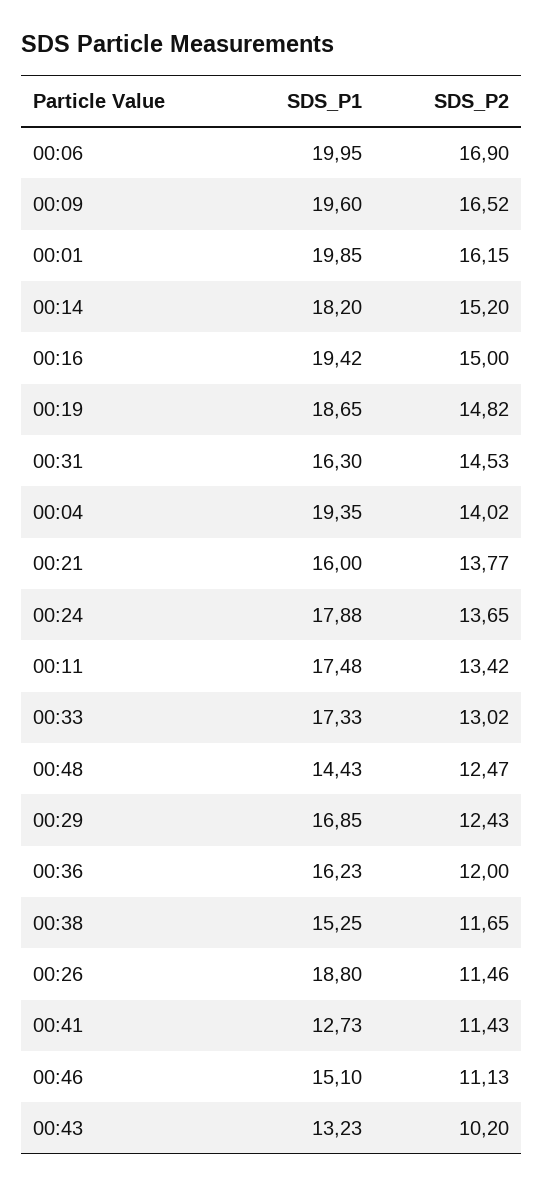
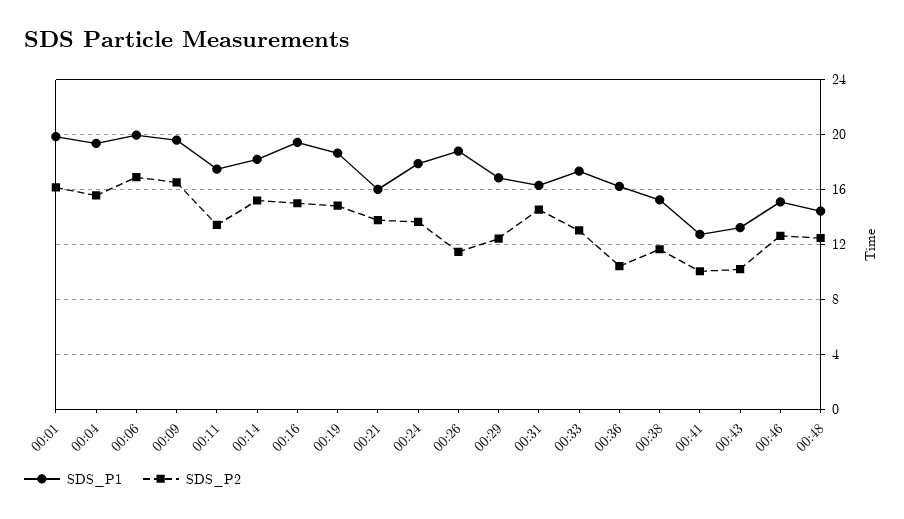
  {
    "SDS_P1": {
      "00:06": 19.95,
      "00:09": 19.6,
      "00:01": 19.85,
      "00:14": 18.2,
      "00:16": 19.42,
      "00:19": 18.65,
      "00:31": 16.3,
      "00:04": 19.35,
      "00:21": 16,
      "00:24": 17.88,
      "00:11": 17.48,
      "00:33": 17.33,
      "00:48": 14.43,
      "00:29": 16.85,
      "00:36": 16.23,
      "00:38": 15.25,
      "00:26": 18.8,
      "00:41": 12.73,
      "00:46": 15.1,
      "00:43": 13.23
    },
    "SDS_P2": {
      "00:06": 16.9,
      "00:09": 16.52,
      "00:01": 16.15,
      "00:14": 15.2,
      "00:16": 15,
      "00:19": 14.82,
      "00:31": 14.53,
-     "00:04": 14.02,
+     "00:04": 15.5,
      "00:21": 13.77,
      "00:24": 13.65,
      "00:11": 13.42,
      "00:33": 13.02,
      "00:48": 12.47,
      "00:29": 12.43,
-     "00:36": 12,
+     "00:36": 10.5,
      "00:38": 11.65,
      "00:26": 11.46,
-     "00:41": 11.43,
+     "00:41": 10,
-     "00:46": 11.13,
+     "00:46": 12.5,
      "00:43": 10.2
    }
  }

